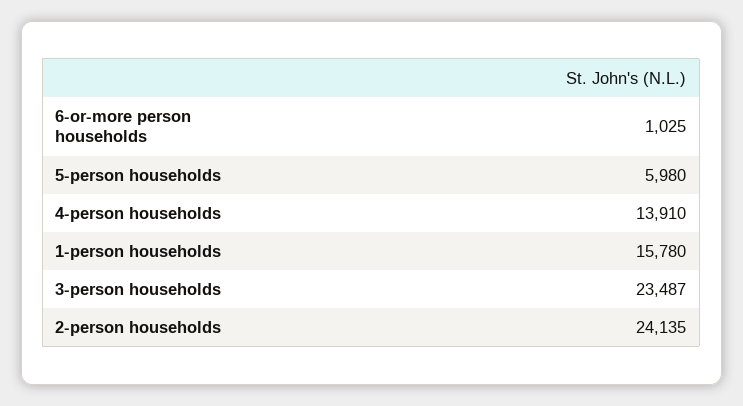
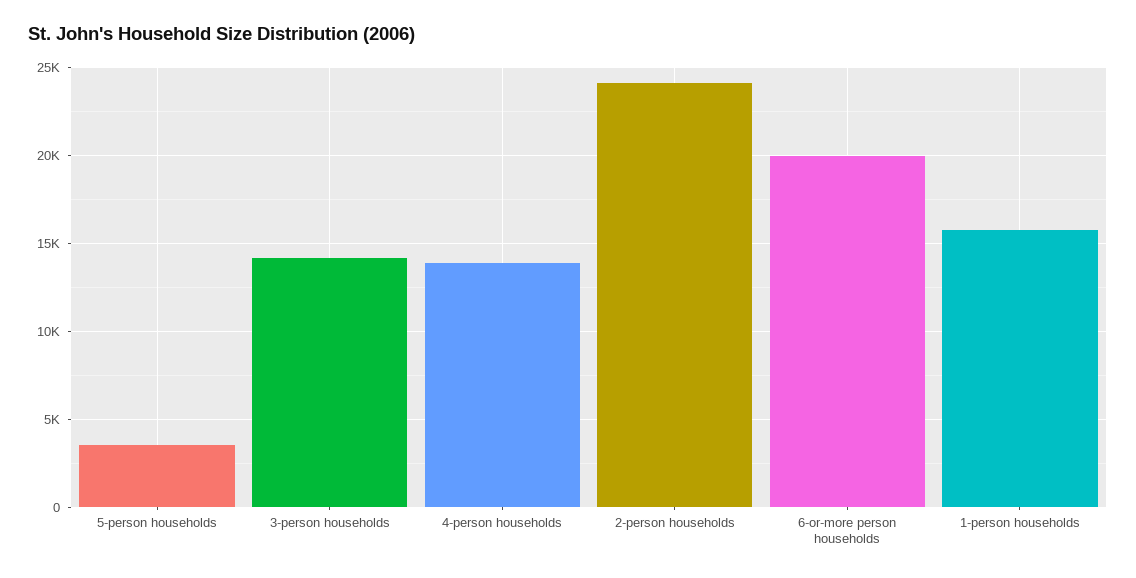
  {
-   "6-or-more person households": 1025,
+   "6-or-more person households": 20000,
-   "5-person households": 5980,
+   "5-person households": 3500,
    "4-person households": 13910,
    "1-person households": 15780,
-   "3-person households": 23487,
+   "3-person households": 14000,
    "2-person households": 24135
  }

